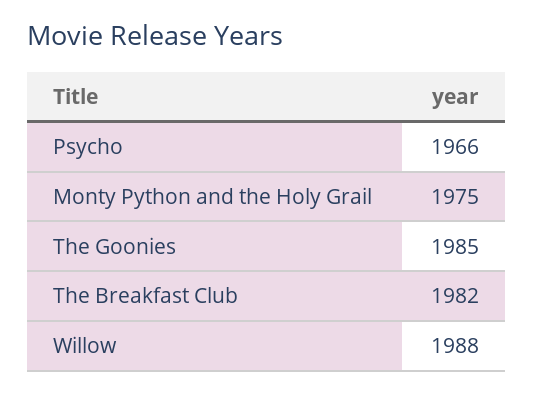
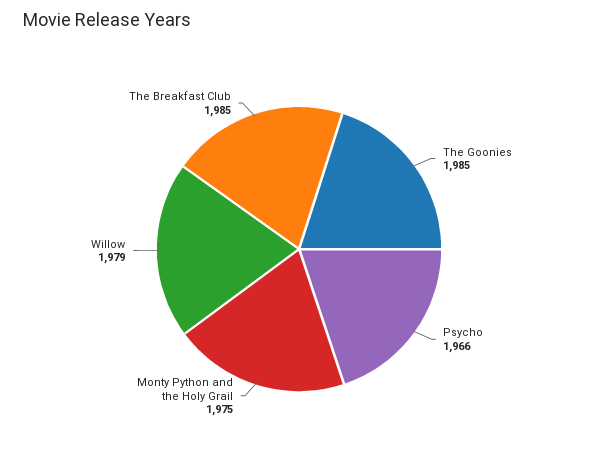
  {
    "Psycho": 1966,
    "Monty Python and the Holy Grail": 1975,
    "The Goonies": 1985,
-   "The Breakfast Club": 1982,
+   "The Breakfast Club": 1985,
-   "Willow": 1988
+   "Willow": 1979
  }

